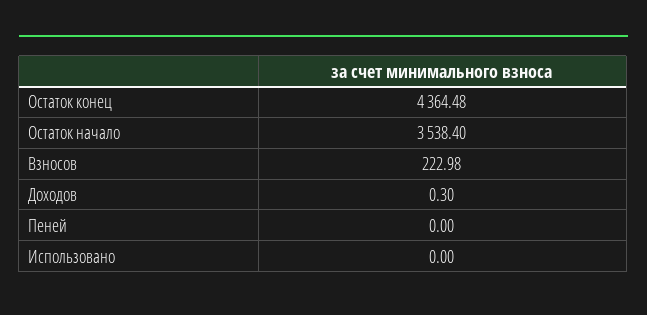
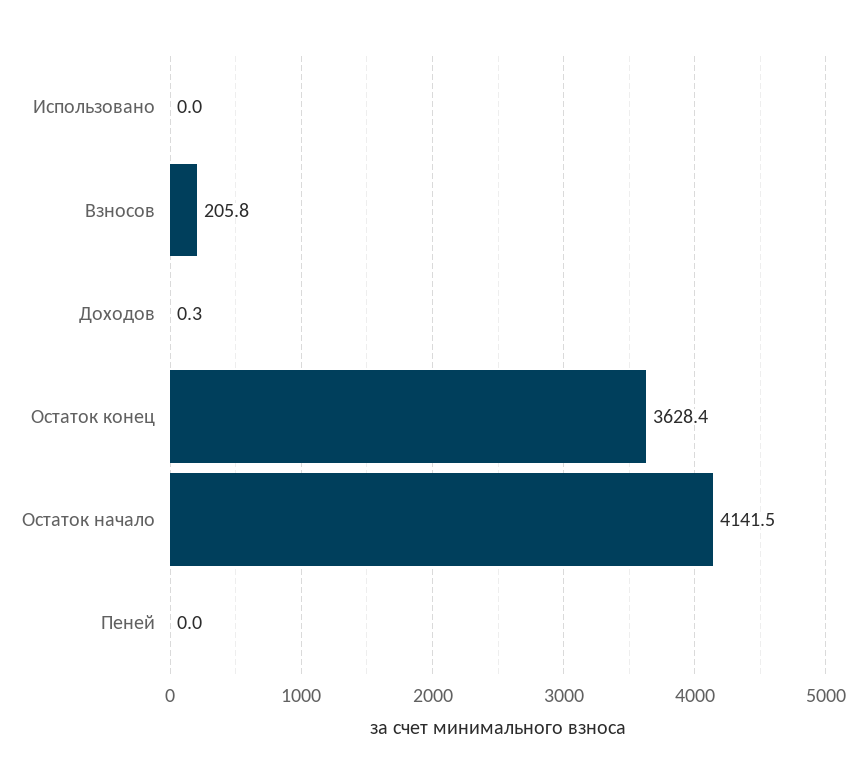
  {
-   "Остаток конец": 4364.48,
+   "Остаток конец": 3628.4,
-   "Остаток начало": 3538.4,
+   "Остаток начало": 4141.5,
-   "Взносов": 222.98,
+   "Взносов": 205.8,
    "Доходов": 0.3,
    "Пеней": 0,
    "Использовано": 0
  }

